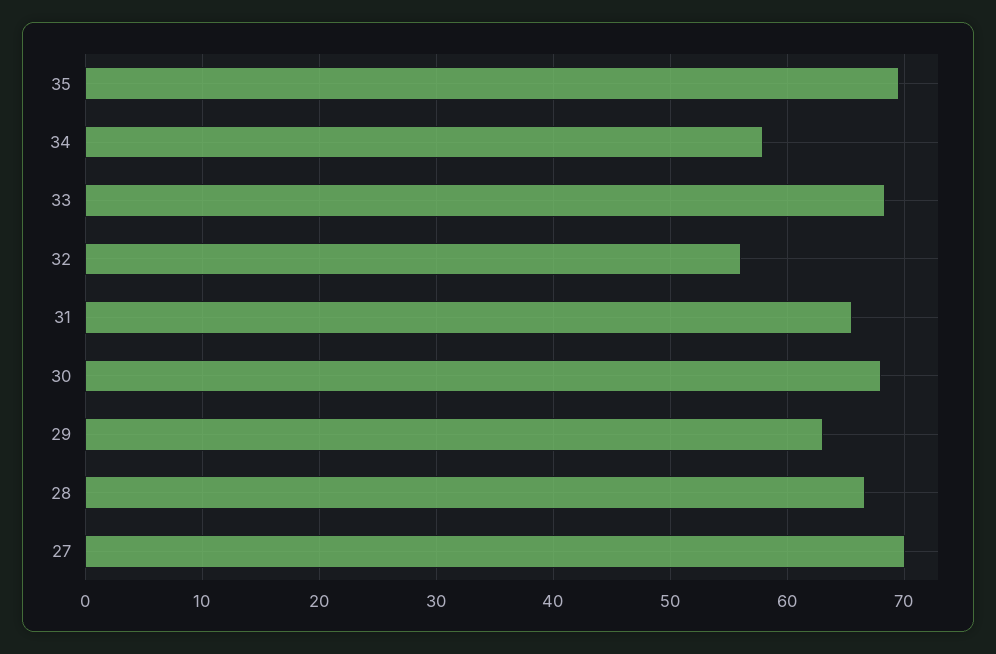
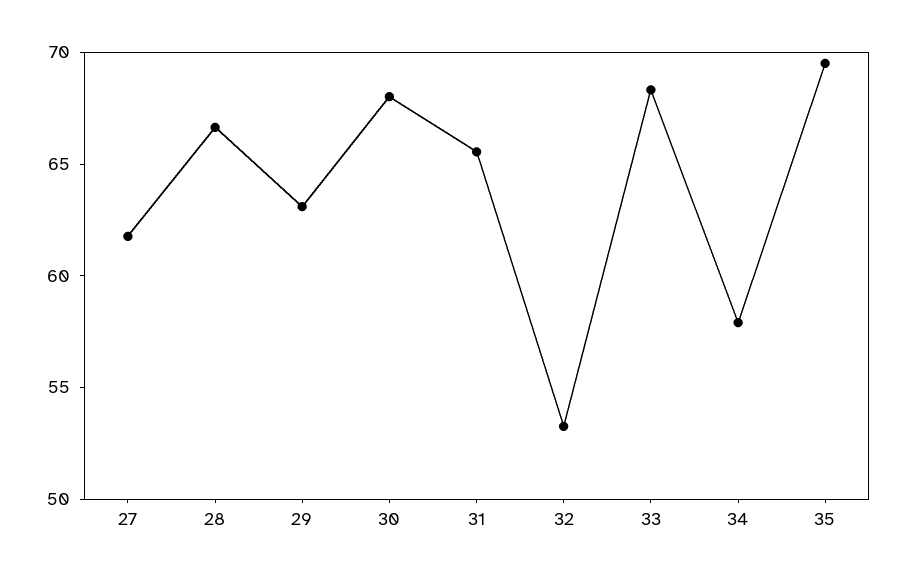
  {
    "35": 70,
    "34": 58,
    "33": 68,
-   "32": 56,
+   "32": 53,
    "31": 66,
    "30": 68,
    "29": 63,
    "28": 67,
-   "27": 70
+   "27": 62
  }

